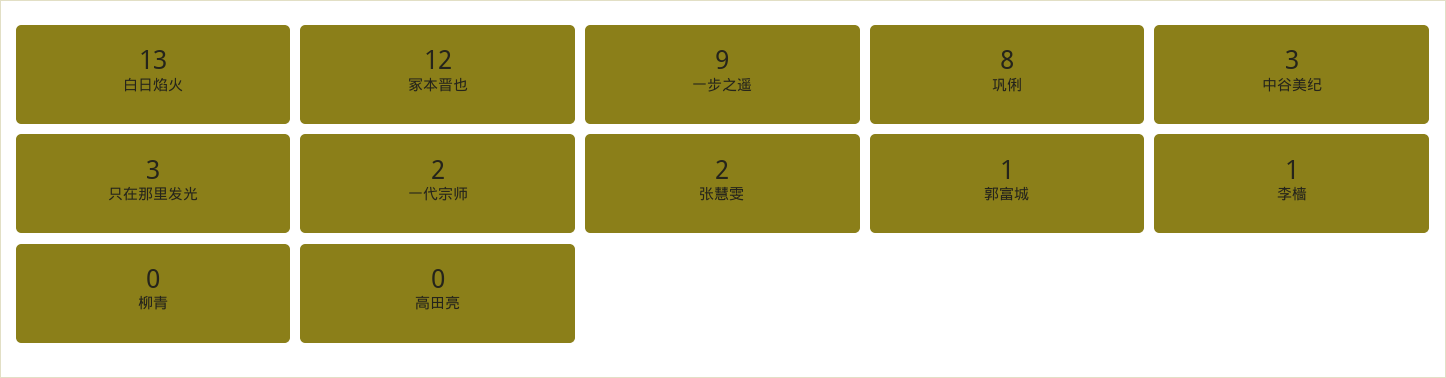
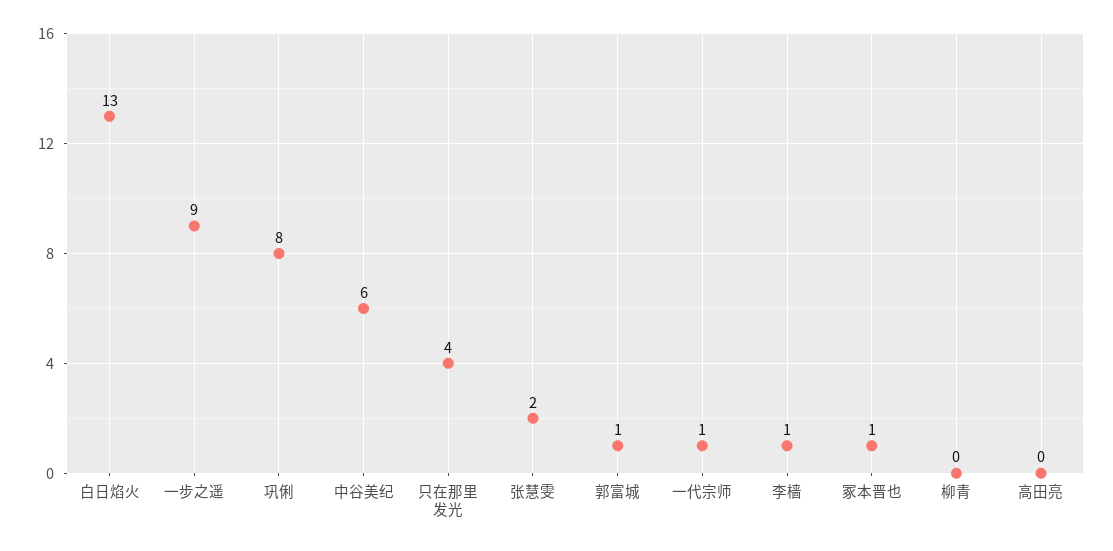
  {
    "白日焰火": 13,
-   "冢本晋也": 12,
+   "冢本晋也": 1,
    "一步之遥": 9,
    "巩俐": 8,
-   "中谷美纪": 3,
+   "中谷美纪": 6,
-   "只在那里发光": 3,
+   "只在那里发光": 4,
-   "一代宗师": 2,
+   "一代宗师": 1,
    "张慧雯": 2,
    "郭富城": 1,
    "李樯": 1,
    "柳青": 0,
    "高田亮": 0
  }

